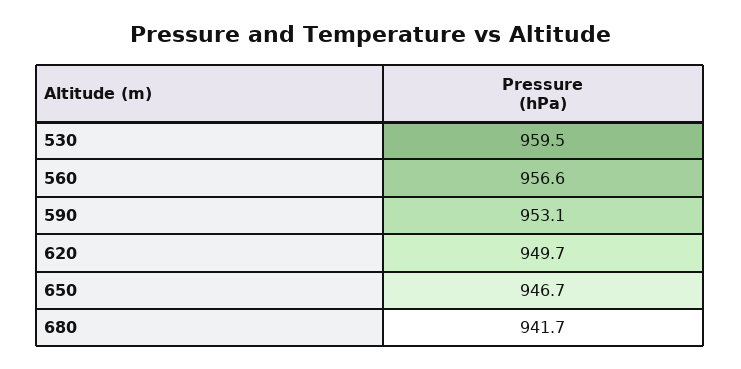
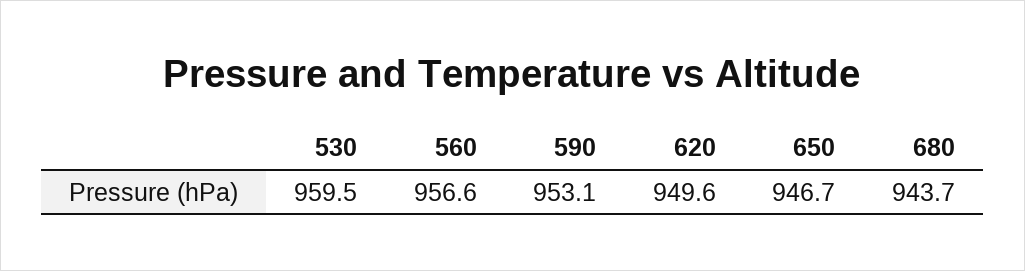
  {
    "530": 959.5,
    "560": 956.6,
    "590": 953.1,
-   "620": 949.7,
+   "620": 949.6,
    "650": 946.7,
-   "680": 941.7
+   "680": 943.7
  }

